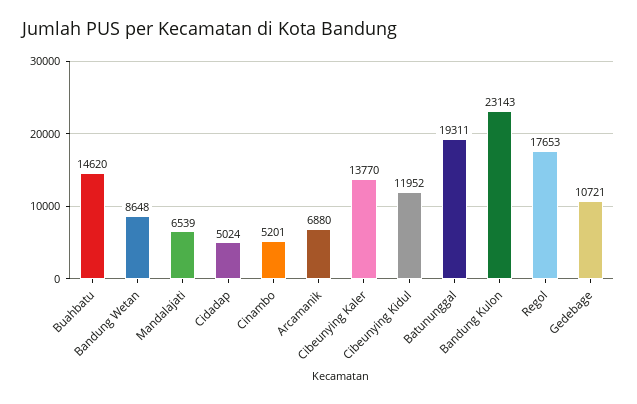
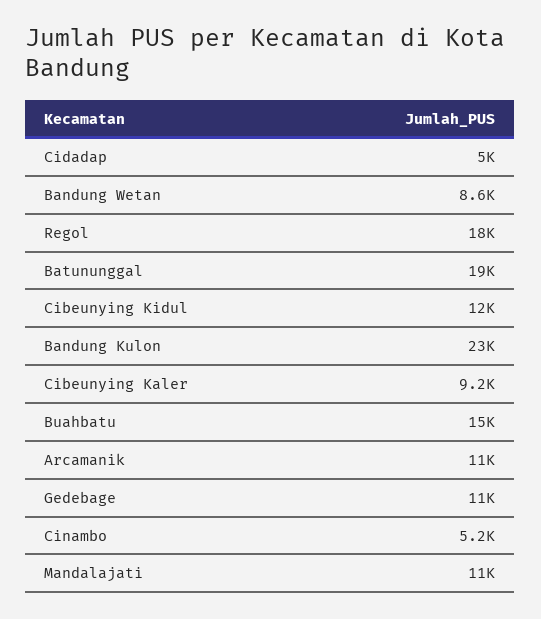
  {
    "Buahbatu": 14620,
    "Bandung Wetan": 8648,
-   "Mandalajati": 6539,
+   "Mandalajati": 11000,
    "Cidadap": 5024,
    "Cinambo": 5201,
-   "Arcamanik": 6880,
+   "Arcamanik": 11000,
-   "Cibeunying Kaler": 13770,
+   "Cibeunying Kaler": 9200,
    "Cibeunying Kidul": 11952,
    "Batununggal": 19311,
    "Bandung Kulon": 23143,
    "Regol": 17653,
    "Gedebage": 10721
  }

